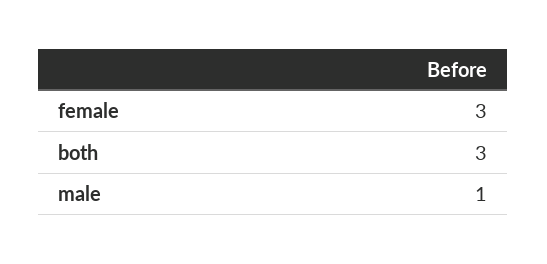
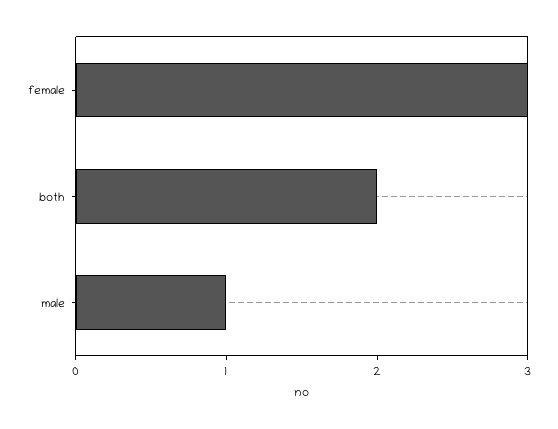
  {
    "female": 3,
-   "both": 3,
+   "both": 2,
    "male": 1
  }

